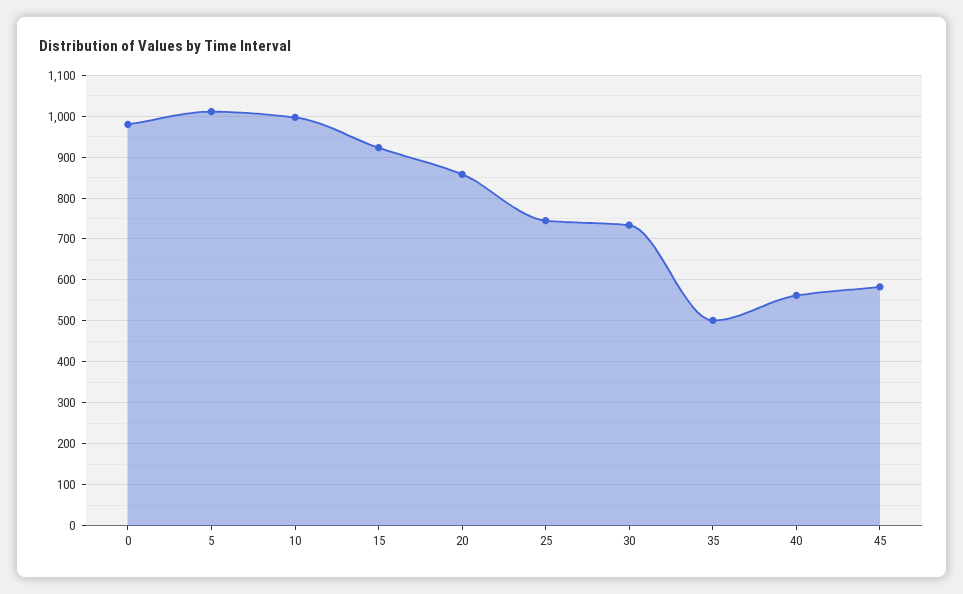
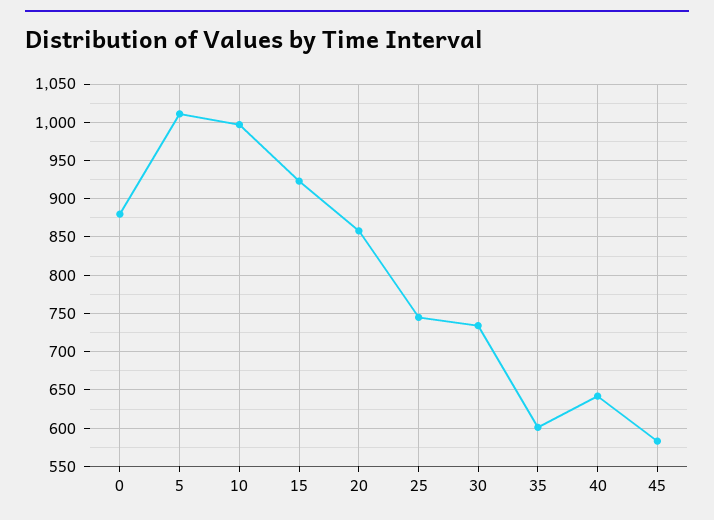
  {
-   "0": 980,
+   "0": 880,
    "5": 1010,
    "10": 1000,
    "15": 920,
    "20": 860,
    "25": 750,
    "30": 730,
-   "35": 500,
+   "35": 600,
-   "40": 560,
+   "40": 640,
    "45": 580
  }

